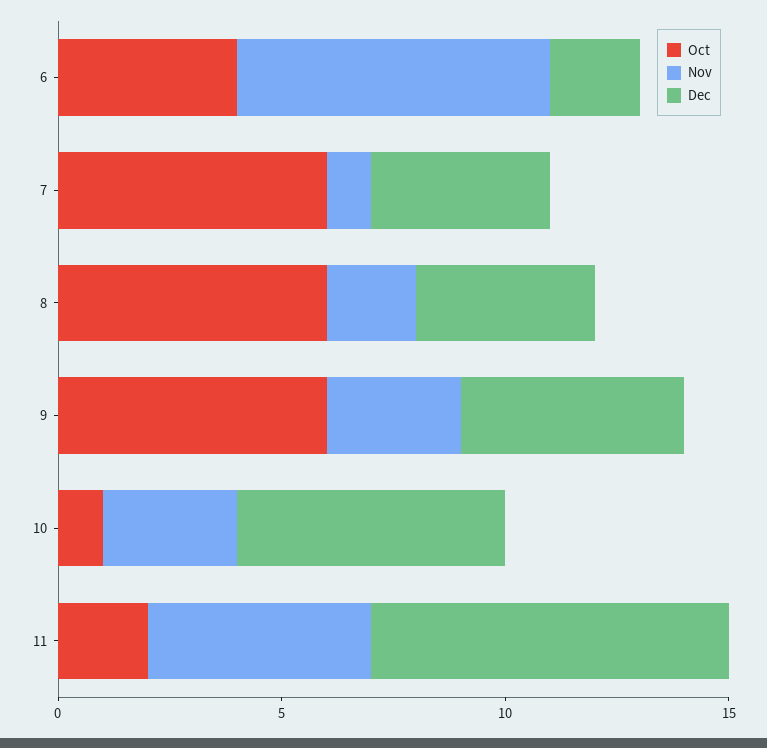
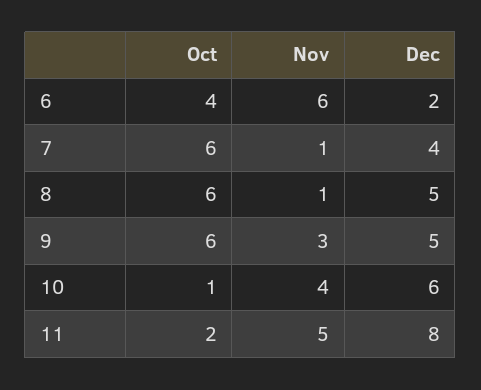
  {
    "Oct": {
      "6": 4,
      "7": 6,
      "8": 6,
      "9": 6,
      "10": 1,
      "11": 2
    },
    "Nov": {
-     "6": 7,
+     "6": 6,
      "7": 1,
-     "8": 2,
+     "8": 1,
      "9": 3,
-     "10": 3,
+     "10": 4,
      "11": 5
    },
    "Dec": {
      "6": 2,
      "7": 4,
-     "8": 4,
+     "8": 5,
      "9": 5,
      "10": 6,
      "11": 8
    }
  }

